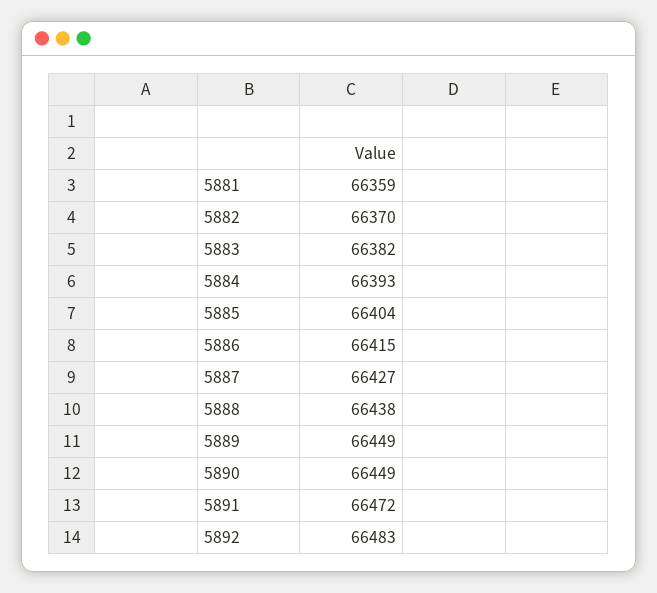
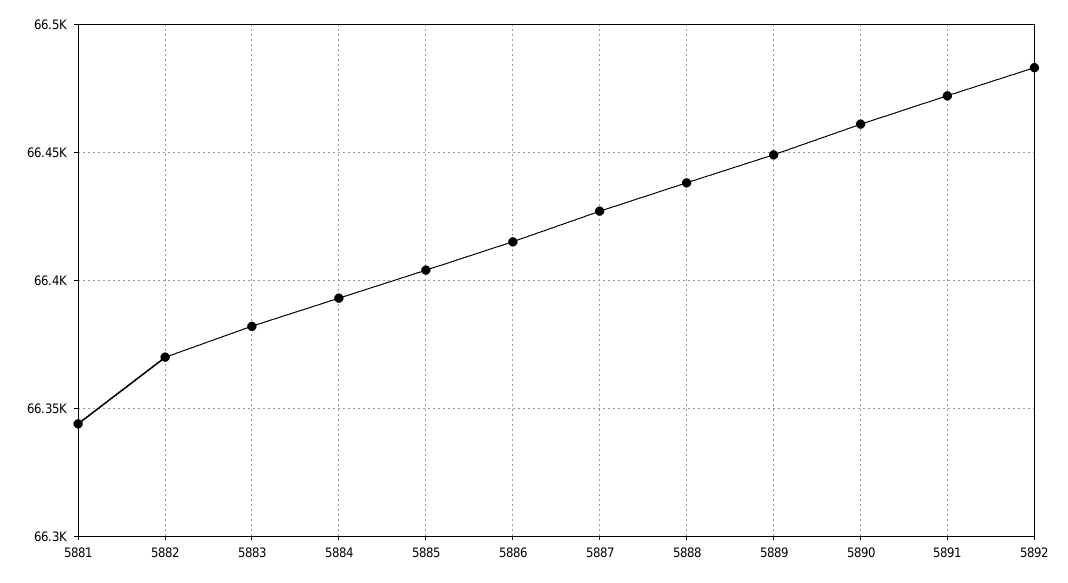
  {
-   "5881": 66359,
+   "5881": 66345,
    "5882": 66370,
    "5883": 66382,
    "5884": 66393,
    "5885": 66404,
    "5886": 66415,
    "5887": 66427,
    "5888": 66438,
    "5889": 66449,
-   "5890": 66449,
+   "5890": 66460,
    "5891": 66472,
    "5892": 66483
  }

